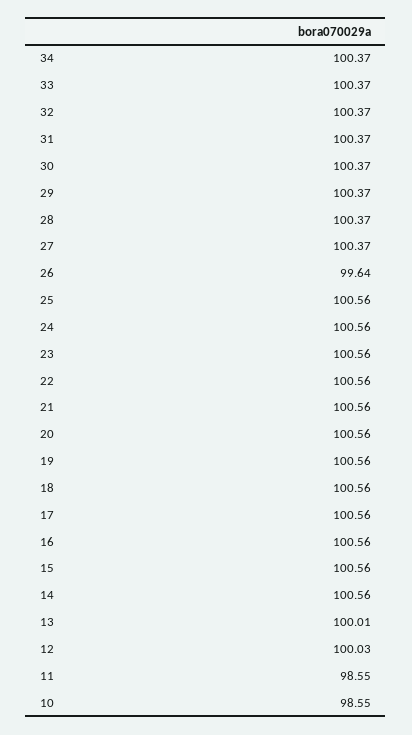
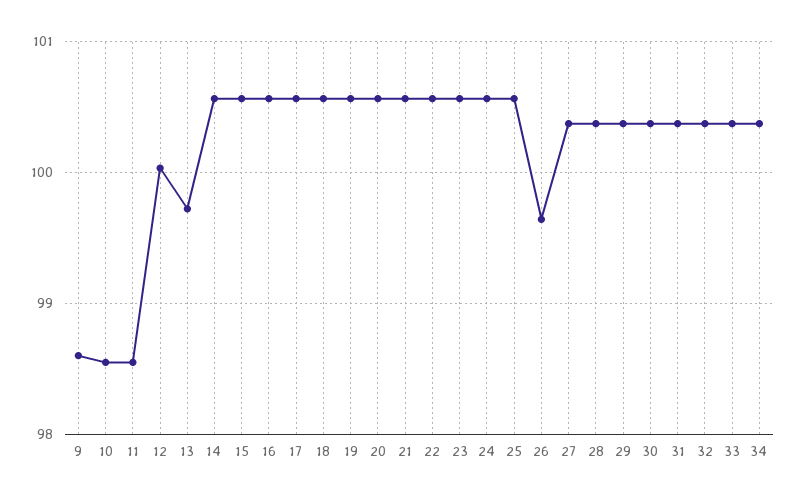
  {
    "34": 100.37,
    "33": 100.37,
    "32": 100.37,
    "31": 100.37,
    "30": 100.37,
    "29": 100.37,
    "28": 100.37,
    "27": 100.37,
    "26": 99.64,
    "25": 100.56,
    "24": 100.56,
    "23": 100.56,
    "22": 100.56,
    "21": 100.56,
    "20": 100.56,
    "19": 100.56,
    "18": 100.56,
    "17": 100.56,
    "16": 100.56,
    "15": 100.56,
    "14": 100.56,
-   "13": 100.01,
+   "13": 99.7,
    "12": 100.03,
    "11": 98.55,
-   "10": 98.55
+   "10": 98.55,
+   "9": 98.6
  }

